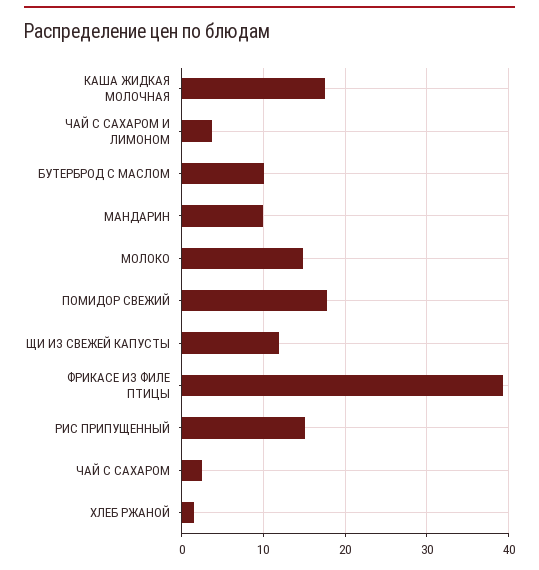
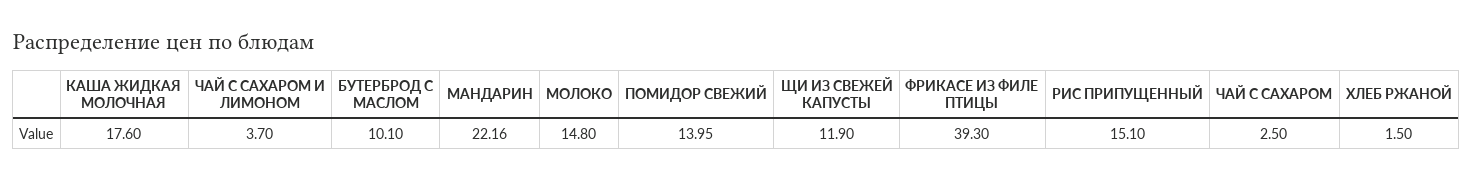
  {
    "КАША ЖИДКАЯ МОЛОЧНАЯ": 17.6,
    "ЧАЙ С САХАРОМ И ЛИМОНОМ": 3.7,
    "БУТЕРБРОД С МАСЛОМ": 10.1,
-   "МАНДАРИН": 10,
+   "МАНДАРИН": 22.16,
    "МОЛОКО": 14.8,
-   "ПОМИДОР СВЕЖИЙ": 18,
+   "ПОМИДОР СВЕЖИЙ": 13.95,
    "ЩИ ИЗ СВЕЖЕЙ КАПУСТЫ": 11.9,
    "ФРИКАСЕ ИЗ ФИЛЕ ПТИЦЫ": 39.3,
    "РИС ПРИПУЩЕННЫЙ": 15.1,
    "ЧАЙ С САХАРОМ": 2.5,
    "ХЛЕБ РЖАНОЙ": 1.5
  }

